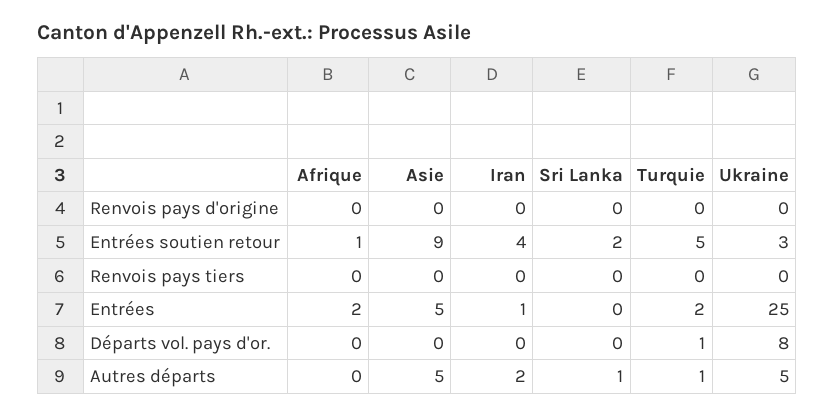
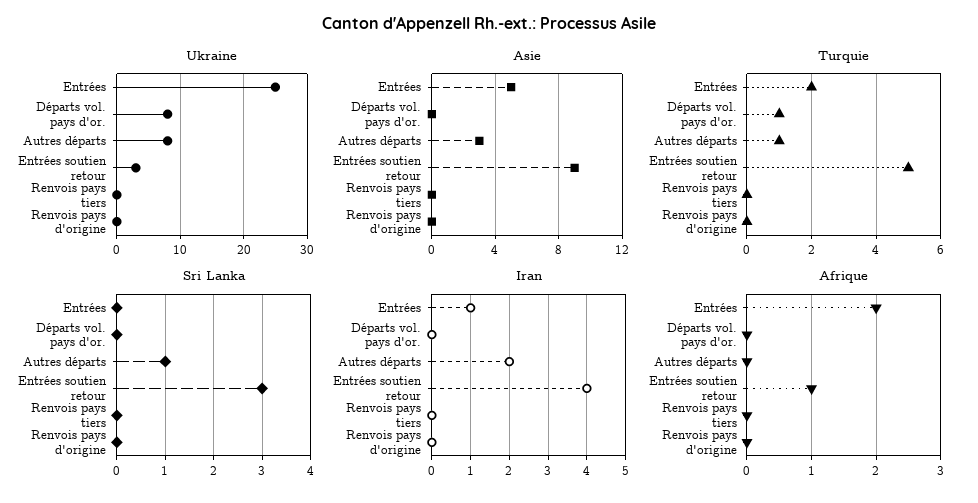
  {
    "Afrique": {
      "Renvois pays d'origine": 0,
      "Entrées soutien retour": 1,
      "Renvois pays tiers": 0,
      "Entrées": 2,
      "Départs vol. pays d'or.": 0,
      "Autres départs": 0
    },
    "Asie": {
      "Renvois pays d'origine": 0,
      "Entrées soutien retour": 9,
      "Renvois pays tiers": 0,
      "Entrées": 5,
      "Départs vol. pays d'or.": 0,
-     "Autres départs": 5
+     "Autres départs": 3
    },
    "Iran": {
      "Renvois pays d'origine": 0,
      "Entrées soutien retour": 4,
      "Renvois pays tiers": 0,
      "Entrées": 1,
      "Départs vol. pays d'or.": 0,
      "Autres départs": 2
    },
    "Sri Lanka": {
      "Renvois pays d'origine": 0,
-     "Entrées soutien retour": 2,
+     "Entrées soutien retour": 3,
      "Renvois pays tiers": 0,
      "Entrées": 0,
      "Départs vol. pays d'or.": 0,
      "Autres départs": 1
    },
    "Turquie": {
      "Renvois pays d'origine": 0,
      "Entrées soutien retour": 5,
      "Renvois pays tiers": 0,
      "Entrées": 2,
      "Départs vol. pays d'or.": 1,
      "Autres départs": 1
    },
    "Ukraine": {
      "Renvois pays d'origine": 0,
      "Entrées soutien retour": 3,
      "Renvois pays tiers": 0,
      "Entrées": 25,
      "Départs vol. pays d'or.": 8,
-     "Autres départs": 5
+     "Autres départs": 8
    }
  }

